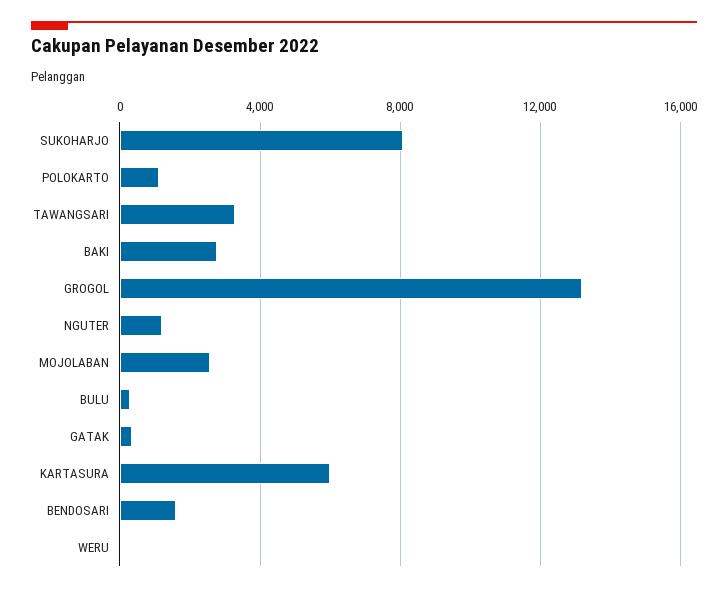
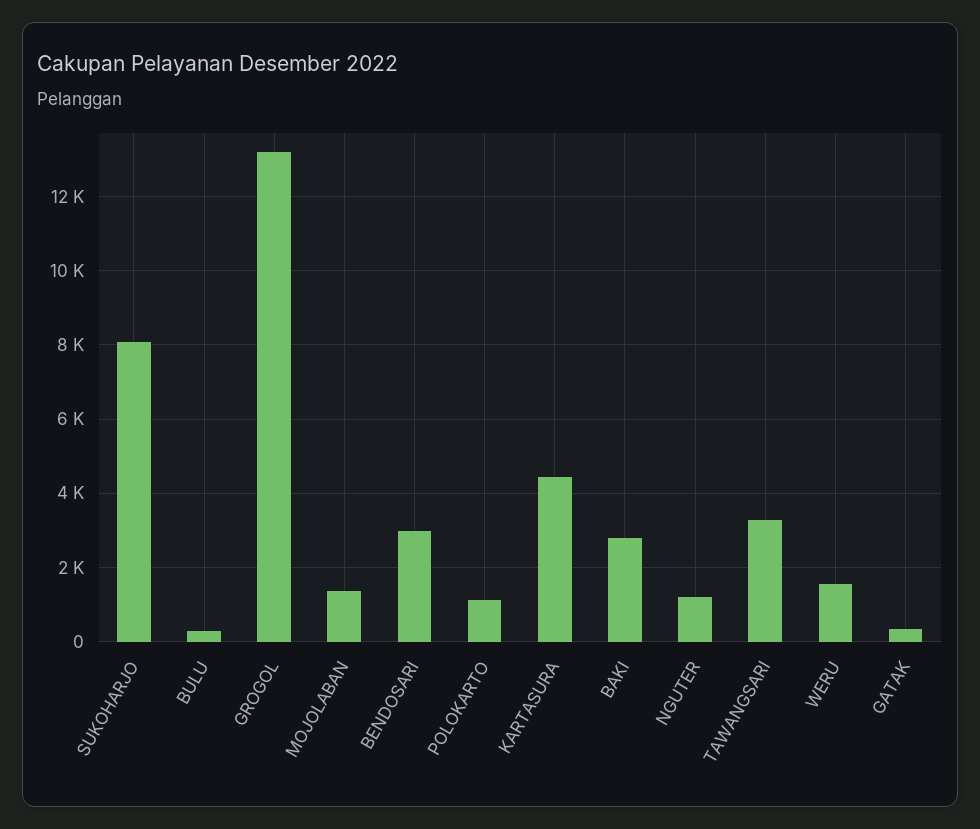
  {
    "SUKOHARJO": 8000,
    "POLOKARTO": 1200,
    "TAWANGSARI": 3200,
    "BAKI": 2800,
    "GROGOL": 13200,
    "NGUTER": 1200,
-   "MOJOLABAN": 2500,
+   "MOJOLABAN": 1400,
    "BULU": 200,
    "GATAK": 400,
-   "KARTASURA": 6000,
+   "KARTASURA": 4400,
-   "BENDOSARI": 1500,
+   "BENDOSARI": 3000,
-   "WERU": 0
+   "WERU": 1600
  }

